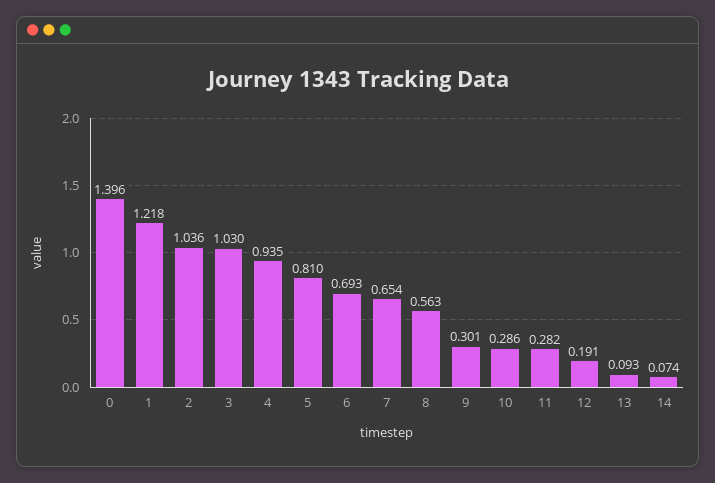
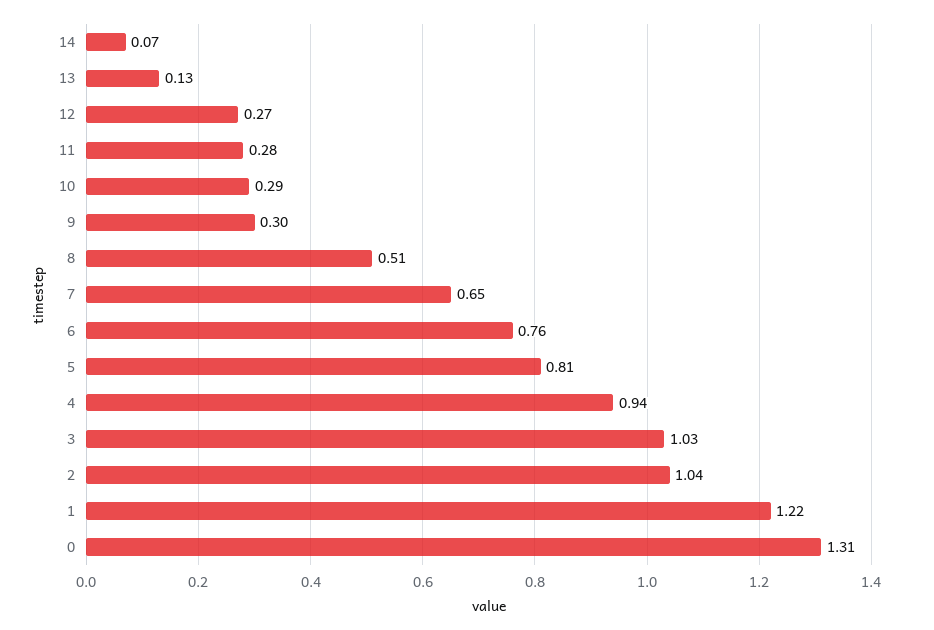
  {
-   "0": 1.396,
+   "0": 1.31,
    "1": 1.218,
    "2": 1.036,
    "3": 1.03,
    "4": 0.935,
    "5": 0.81,
-   "6": 0.693,
+   "6": 0.76,
    "7": 0.654,
-   "8": 0.563,
+   "8": 0.51,
    "9": 0.301,
    "10": 0.286,
    "11": 0.282,
-   "12": 0.191,
+   "12": 0.27,
-   "13": 0.093,
+   "13": 0.13,
    "14": 0.074
  }

